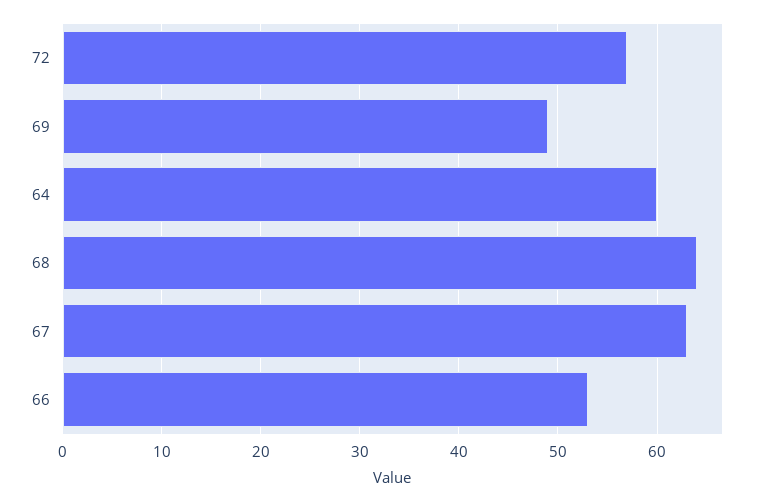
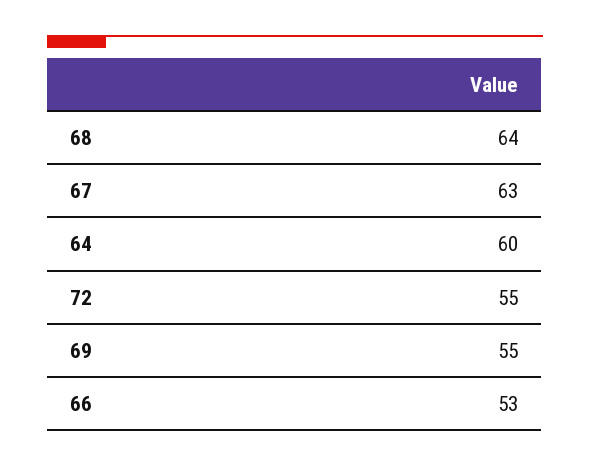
  {
-   "72": 57,
+   "72": 55,
-   "69": 49,
+   "69": 55,
    "64": 60,
    "68": 64,
    "67": 63,
    "66": 53
  }

